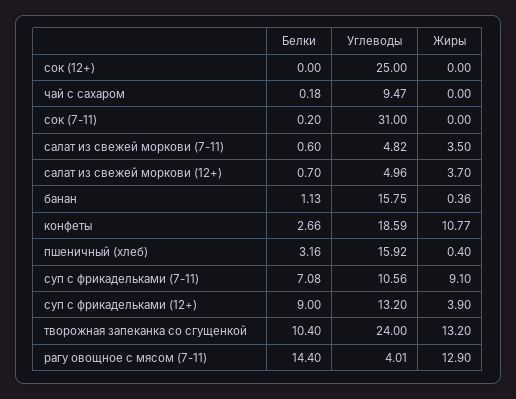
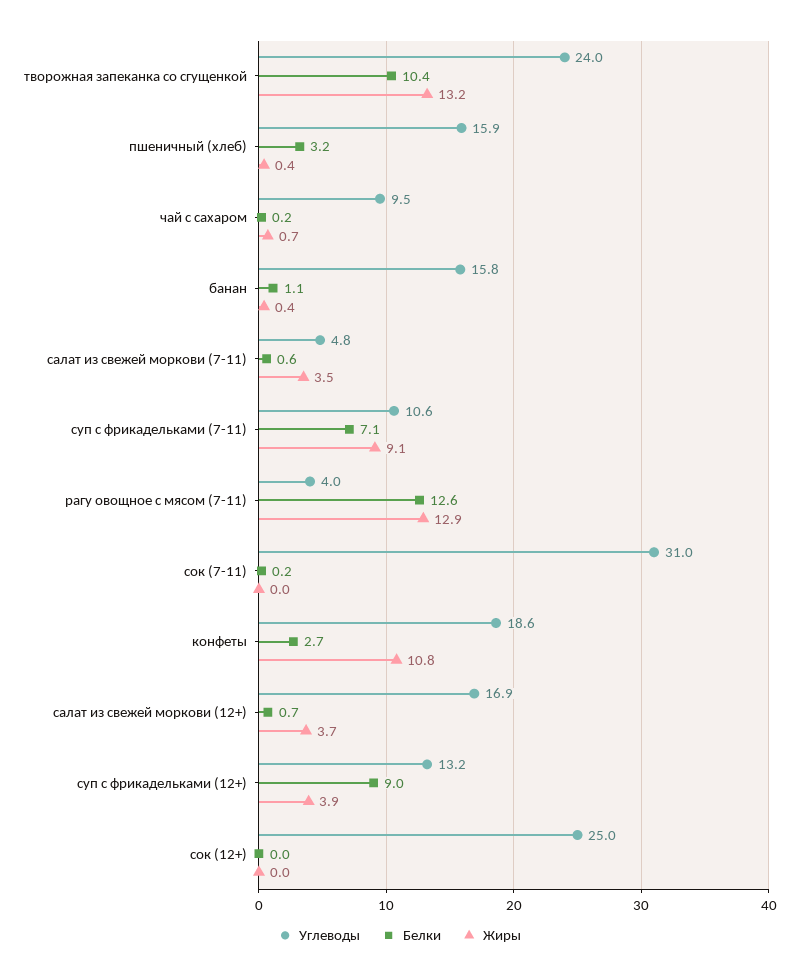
  {
    "Белки": {
      "сок (12+)": 0,
      "чай с сахаром": 0.18,
      "сок (7-11)": 0.2,
      "салат из свежей моркови (7-11)": 0.6,
      "салат из свежей моркови (12+)": 0.7,
      "банан": 1.13,
      "конфеты": 2.66,
      "пшеничный (хлеб)": 3.16,
      "суп с фрикадельками (7-11)": 7.08,
      "суп с фрикадельками (12+)": 9,
      "творожная запеканка со сгущенкой": 10.4,
-     "рагу овощное с мясом (7-11)": 14.4
+     "рагу овощное с мясом (7-11)": 12.6
    },
    "Углеводы": {
      "сок (12+)": 25,
      "чай с сахаром": 9.47,
      "сок (7-11)": 31,
      "салат из свежей моркови (7-11)": 4.82,
-     "салат из свежей моркови (12+)": 4.96,
+     "салат из свежей моркови (12+)": 16.9,
      "банан": 15.75,
      "конфеты": 18.59,
      "пшеничный (хлеб)": 15.92,
      "суп с фрикадельками (7-11)": 10.56,
      "суп с фрикадельками (12+)": 13.2,
      "творожная запеканка со сгущенкой": 24,
      "рагу овощное с мясом (7-11)": 4.01
    },
    "Жиры": {
      "сок (12+)": 0,
-     "чай с сахаром": 0,
+     "чай с сахаром": 0.7,
      "сок (7-11)": 0,
      "салат из свежей моркови (7-11)": 3.5,
      "салат из свежей моркови (12+)": 3.7,
      "банан": 0.36,
      "конфеты": 10.77,
      "пшеничный (хлеб)": 0.4,
      "суп с фрикадельками (7-11)": 9.1,
      "суп с фрикадельками (12+)": 3.9,
      "творожная запеканка со сгущенкой": 13.2,
      "рагу овощное с мясом (7-11)": 12.9
    }
  }

